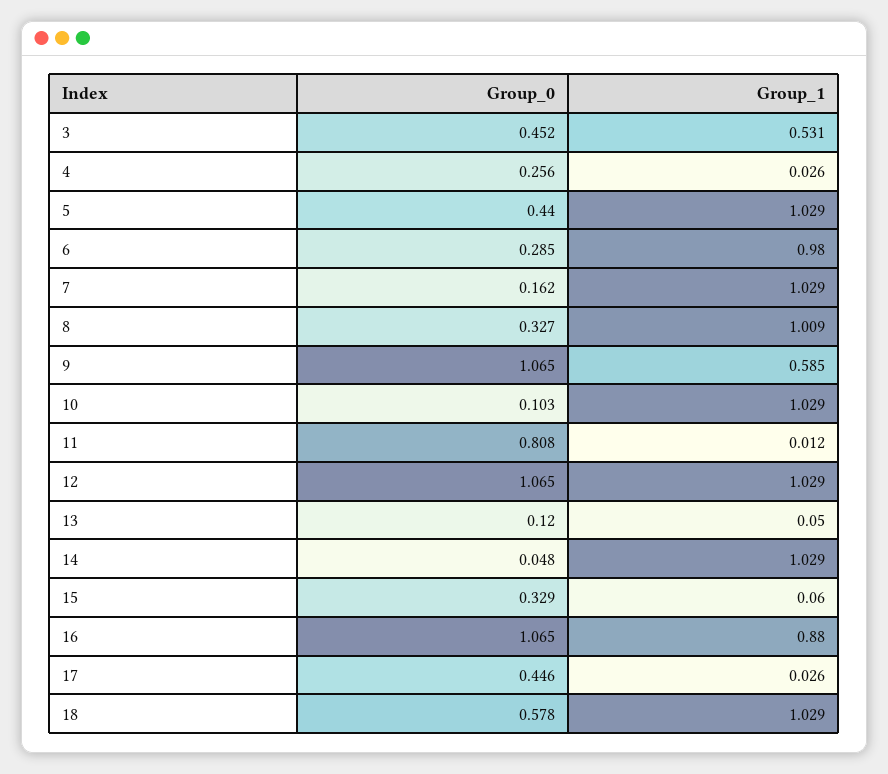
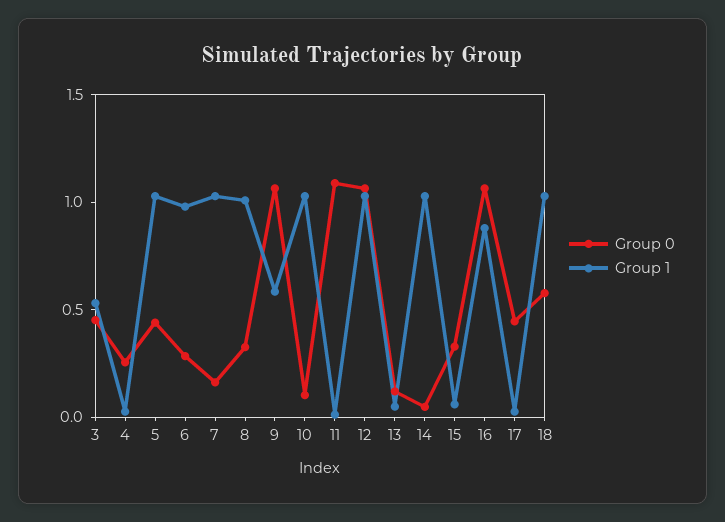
  {
    "Group_0": {
      "3": 0.452,
      "4": 0.256,
      "5": 0.44,
      "6": 0.285,
      "7": 0.162,
      "8": 0.327,
      "9": 1.065,
      "10": 0.103,
-     "11": 0.808,
+     "11": 1.1,
      "12": 1.065,
      "13": 0.12,
      "14": 0.048,
      "15": 0.329,
      "16": 1.065,
      "17": 0.446,
      "18": 0.578
    },
    "Group_1": {
      "3": 0.531,
      "4": 0.026,
      "5": 1.029,
      "6": 0.98,
      "7": 1.029,
      "8": 1.009,
      "9": 0.585,
      "10": 1.029,
      "11": 0.012,
      "12": 1.029,
      "13": 0.05,
      "14": 1.029,
      "15": 0.06,
      "16": 0.88,
      "17": 0.026,
      "18": 1.029
    }
  }

